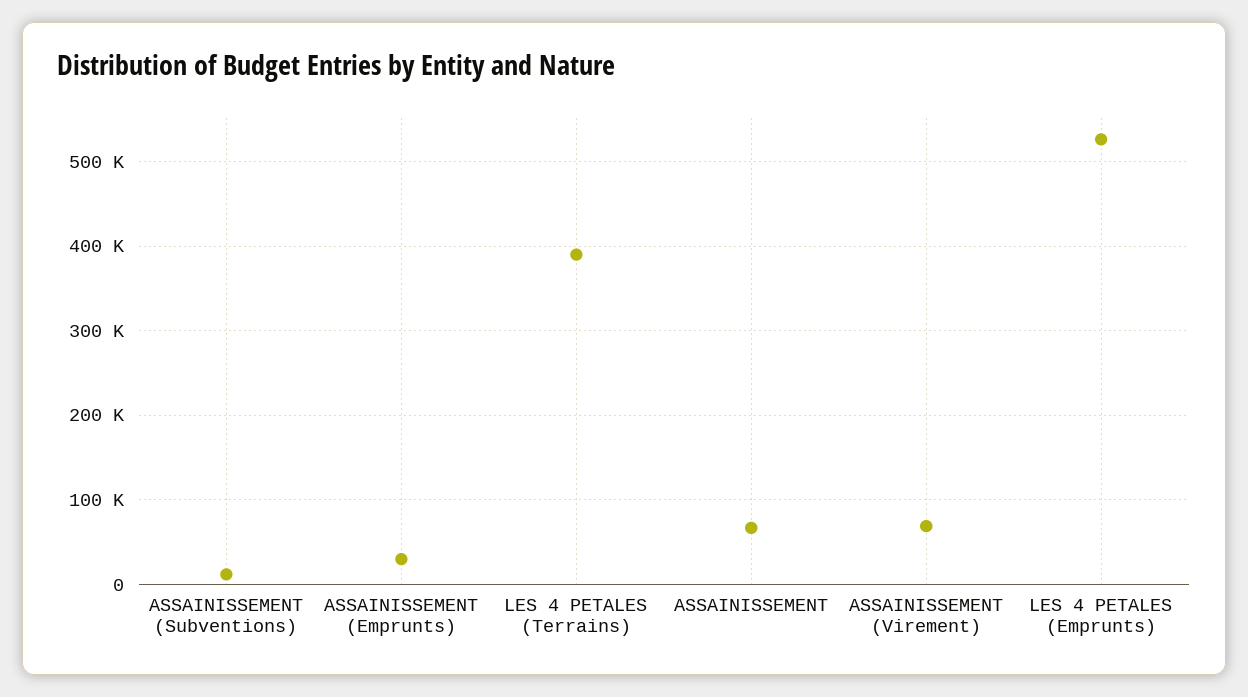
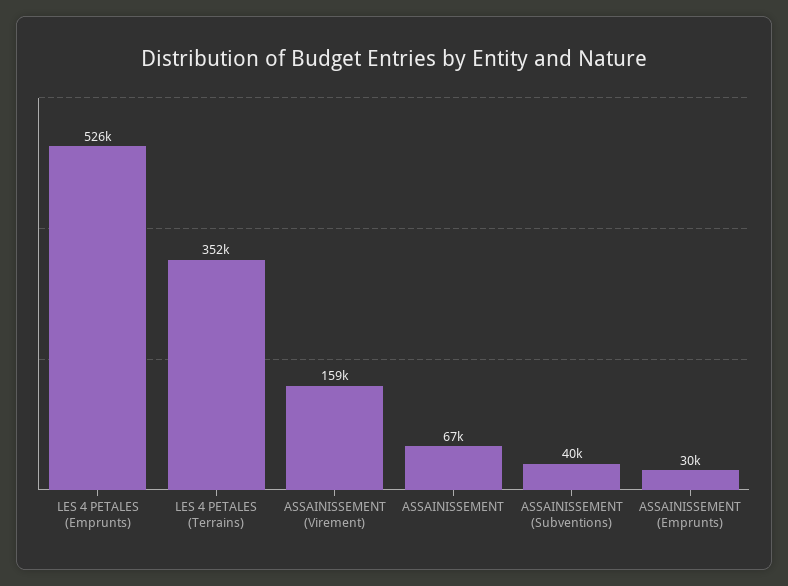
  {
-   "ASSAINISSEMENT (Subventions)": 10000,
+   "ASSAINISSEMENT (Subventions)": 40000,
    "ASSAINISSEMENT (Emprunts)": 30000,
-   "LES 4 PETALES (Terrains)": 390000,
+   "LES 4 PETALES (Terrains)": 352000,
    "ASSAINISSEMENT": 67000,
-   "ASSAINISSEMENT (Virement)": 70000,
+   "ASSAINISSEMENT (Virement)": 159000,
    "LES 4 PETALES (Emprunts)": 526000
  }

